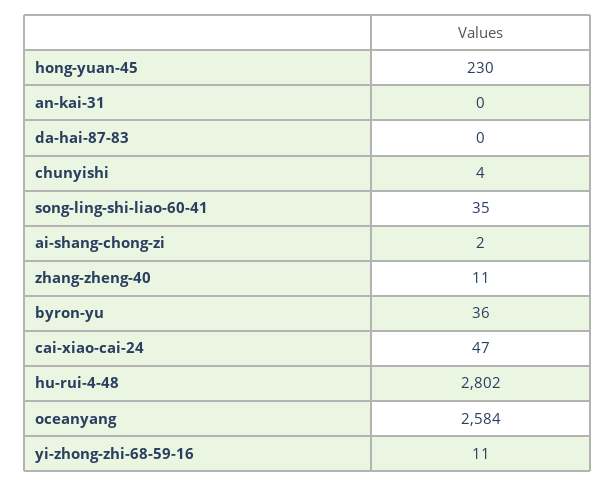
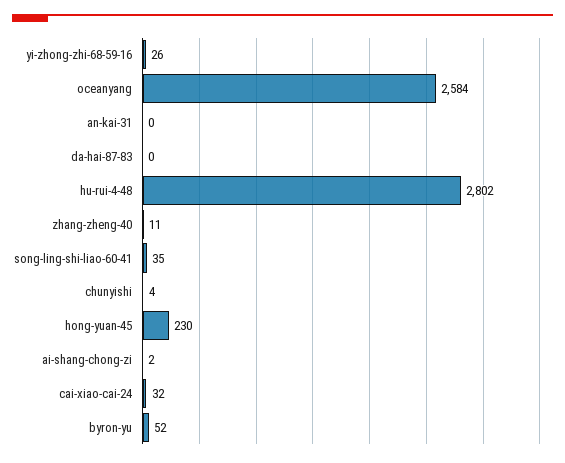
  {
    "hong-yuan-45": 230,
    "an-kai-31": 0,
    "da-hai-87-83": 0,
    "chunyishi": 4,
    "song-ling-shi-liao-60-41": 35,
    "ai-shang-chong-zi": 2,
    "zhang-zheng-40": 11,
-   "byron-yu": 36,
+   "byron-yu": 52,
-   "cai-xiao-cai-24": 47,
+   "cai-xiao-cai-24": 32,
    "hu-rui-4-48": 2802,
    "oceanyang": 2584,
-   "yi-zhong-zhi-68-59-16": 11
+   "yi-zhong-zhi-68-59-16": 26
  }

